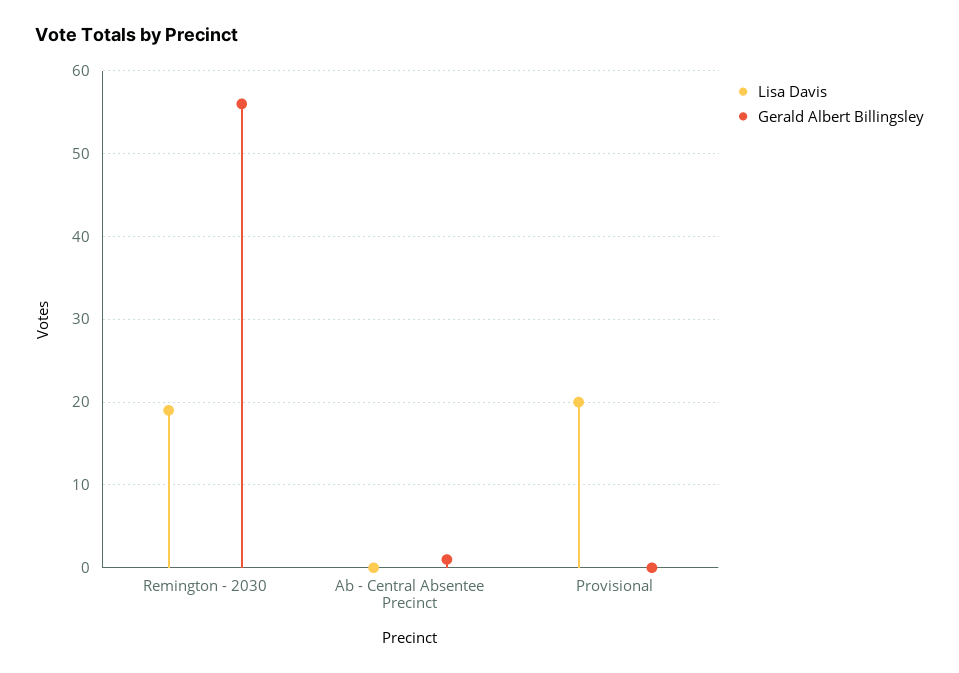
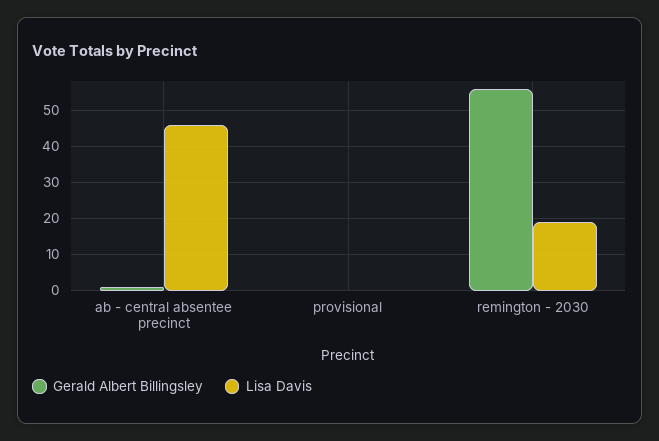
  {
    "Lisa Davis": {
      "Remington - 2030": 19,
-     "Ab - Central Absentee Precinct": 0,
+     "Ab - Central Absentee Precinct": 45,
-     "Provisional": 20
+     "Provisional": 0
    },
    "Gerald Albert Billingsley": {
      "Remington - 2030": 56,
      "Ab - Central Absentee Precinct": 1,
      "Provisional": 0
    }
  }

